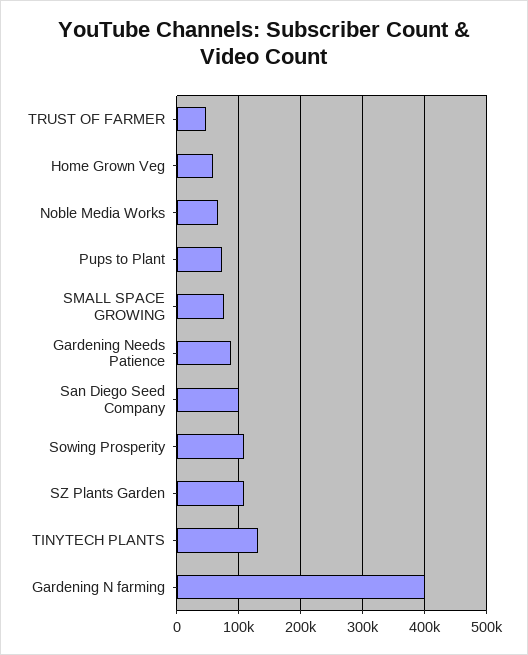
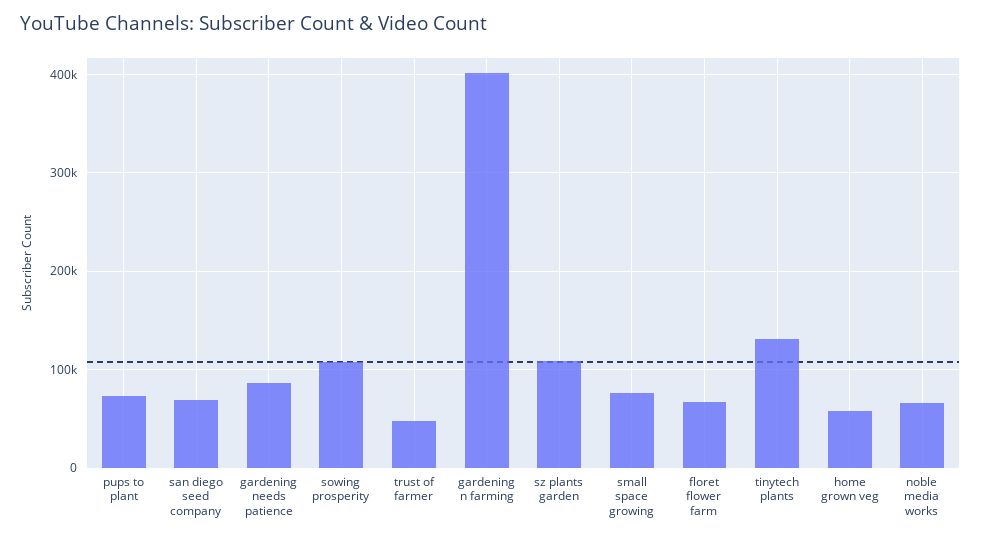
  {
    "TRUST OF FARMER": 50000,
    "Home Grown Veg": 60000,
    "Noble Media Works": 70000,
    "Pups to Plant": 70000,
    "SMALL SPACE GROWING": 80000,
    "Gardening Needs Patience": 90000,
-   "San Diego Seed Company": 100000,
+   "San Diego Seed Company": 70000,
    "Sowing Prosperity": 110000,
    "SZ Plants Garden": 110000,
    "TINYTECH PLANTS": 130000,
-   "Gardening N farming": 400000
+   "Gardening N farming": 400000,
+   "floret flower farm": 70000
  }

